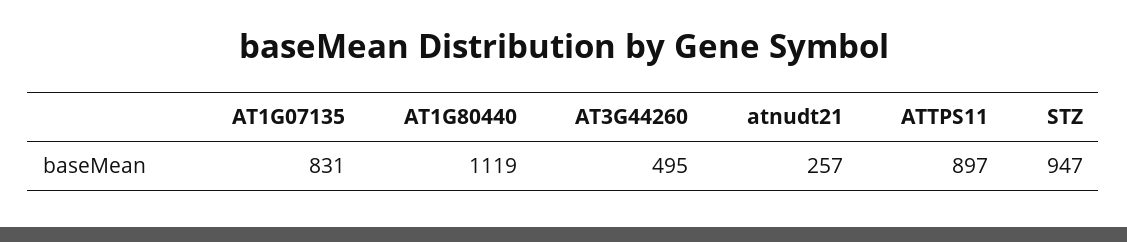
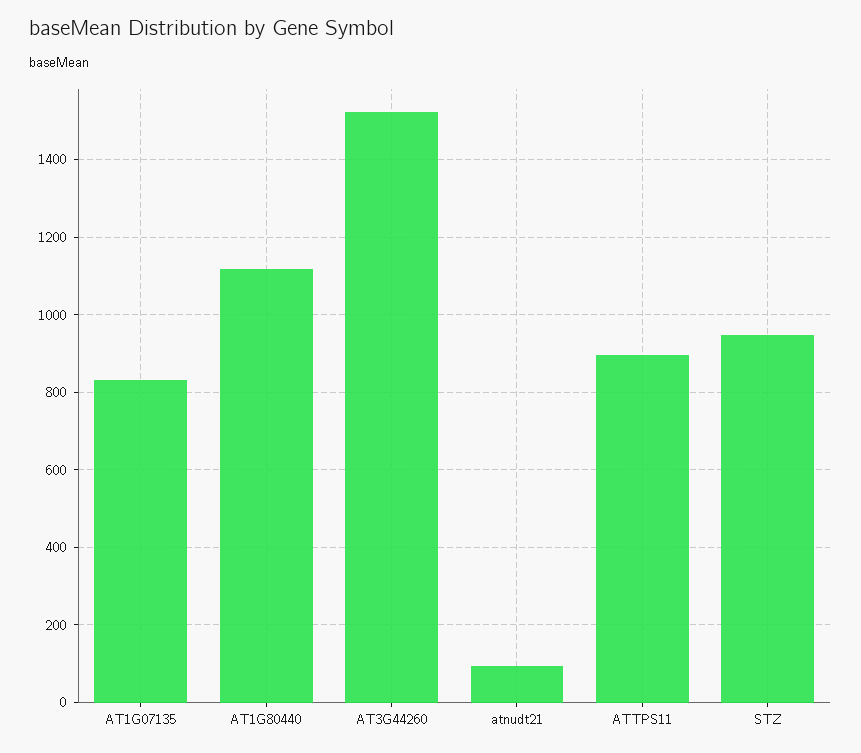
  {
    "AT1G07135": 831,
    "AT1G80440": 1119,
-   "AT3G44260": 495,
+   "AT3G44260": 1520,
-   "atnudt21": 257,
+   "atnudt21": 100,
    "ATTPS11": 897,
    "STZ": 947
  }

